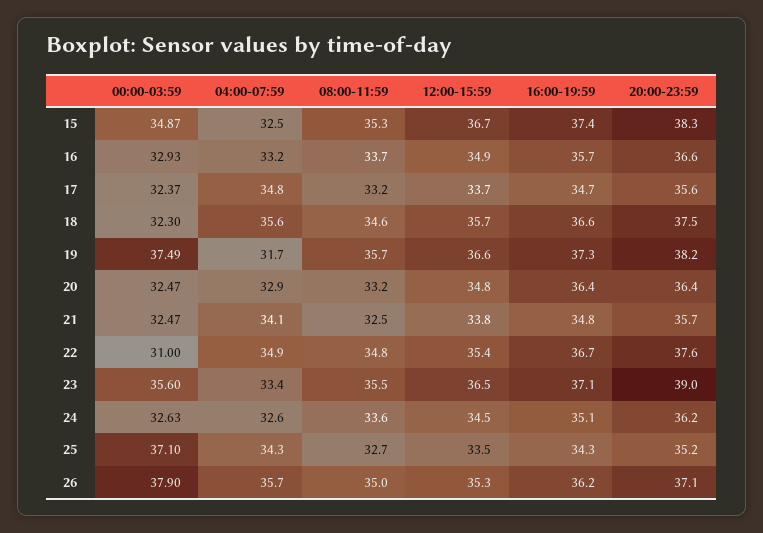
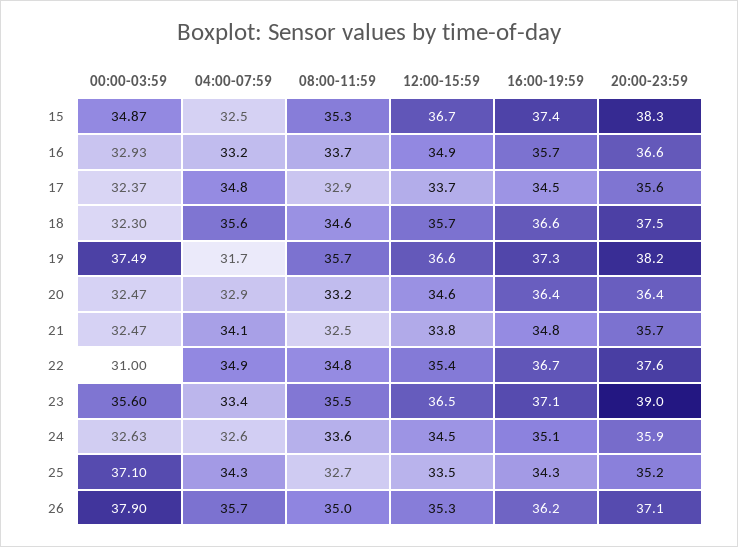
  {
    "00:00-03:59": {
      "15": 34.87,
      "16": 32.93,
      "17": 32.37,
      "18": 32.3,
      "19": 37.49,
      "20": 32.47,
      "21": 32.47,
      "22": 31,
      "23": 35.6,
      "24": 32.63,
      "25": 37.1,
      "26": 37.9
    },
    "04:00-07:59": {
      "15": 32.5,
      "16": 33.2,
      "17": 34.8,
      "18": 35.6,
      "19": 31.7,
      "20": 32.9,
      "21": 34.1,
      "22": 34.9,
      "23": 33.4,
      "24": 32.6,
      "25": 34.3,
      "26": 35.7
    },
    "08:00-11:59": {
      "15": 35.3,
      "16": 33.7,
-     "17": 33.2,
+     "17": 32.9,
      "18": 34.6,
      "19": 35.7,
      "20": 33.2,
      "21": 32.5,
      "22": 34.8,
      "23": 35.5,
      "24": 33.6,
      "25": 32.7,
      "26": 35
    },
    "12:00-15:59": {
      "15": 36.7,
      "16": 34.9,
      "17": 33.7,
      "18": 35.7,
      "19": 36.6,
-     "20": 34.8,
+     "20": 34.6,
      "21": 33.8,
      "22": 35.4,
      "23": 36.5,
      "24": 34.5,
      "25": 33.5,
      "26": 35.3
    },
    "16:00-19:59": {
      "15": 37.4,
      "16": 35.7,
-     "17": 34.7,
+     "17": 34.5,
      "18": 36.6,
      "19": 37.3,
      "20": 36.4,
      "21": 34.8,
      "22": 36.7,
      "23": 37.1,
      "24": 35.1,
      "25": 34.3,
      "26": 36.2
    },
    "20:00-23:59": {
      "15": 38.3,
      "16": 36.6,
      "17": 35.6,
      "18": 37.5,
      "19": 38.2,
      "20": 36.4,
      "21": 35.7,
      "22": 37.6,
      "23": 39,
-     "24": 36.2,
+     "24": 35.9,
      "25": 35.2,
      "26": 37.1
    }
  }

